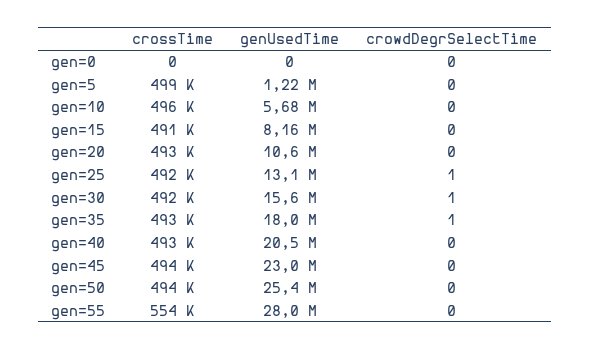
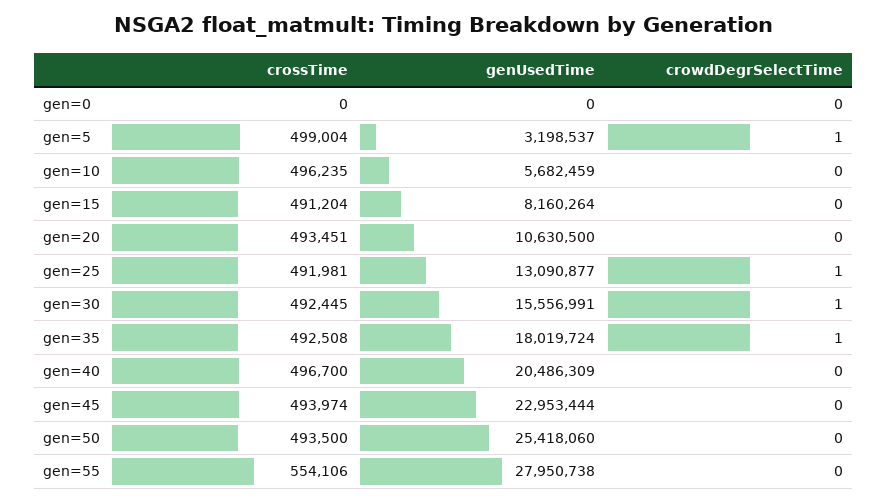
  {
    "crossTime": {
      "gen=0": 0,
      "gen=5": 499004,
      "gen=10": 496235,
      "gen=15": 491204,
      "gen=20": 493451,
      "gen=25": 491981,
      "gen=30": 492445,
      "gen=35": 492508,
-     "gen=40": 493000,
+     "gen=40": 496700,
      "gen=45": 493974,
      "gen=50": 493500,
      "gen=55": 554106
    },
    "genUsedTime": {
      "gen=0": 0,
-     "gen=5": 1220000,
+     "gen=5": 3198537,
      "gen=10": 5682459,
      "gen=15": 8160264,
      "gen=20": 10630500,
      "gen=25": 13090877,
      "gen=30": 15556991,
      "gen=35": 18019724,
      "gen=40": 20486309,
      "gen=45": 22953444,
      "gen=50": 25418060,
      "gen=55": 27950738
    },
    "crowdDegrSelectTime": {
      "gen=0": 0,
-     "gen=5": 0,
+     "gen=5": 1,
      "gen=10": 0,
      "gen=15": 0,
      "gen=20": 0,
      "gen=25": 1,
      "gen=30": 1,
      "gen=35": 1,
      "gen=40": 0,
      "gen=45": 0,
      "gen=50": 0,
      "gen=55": 0
    }
  }

